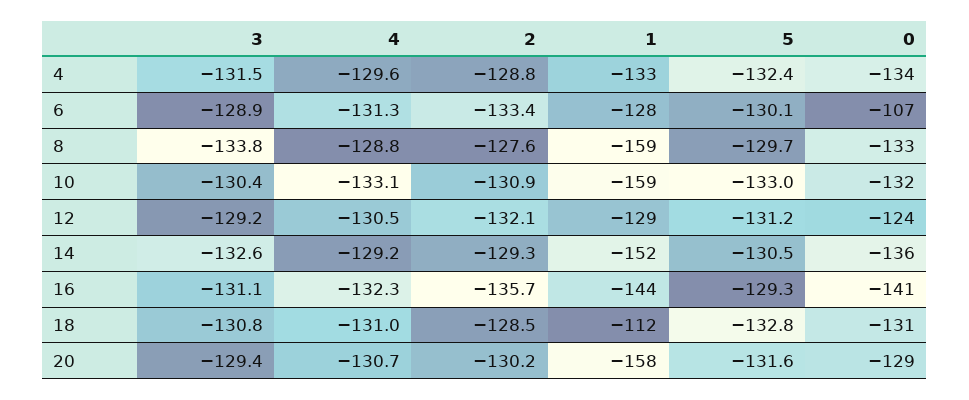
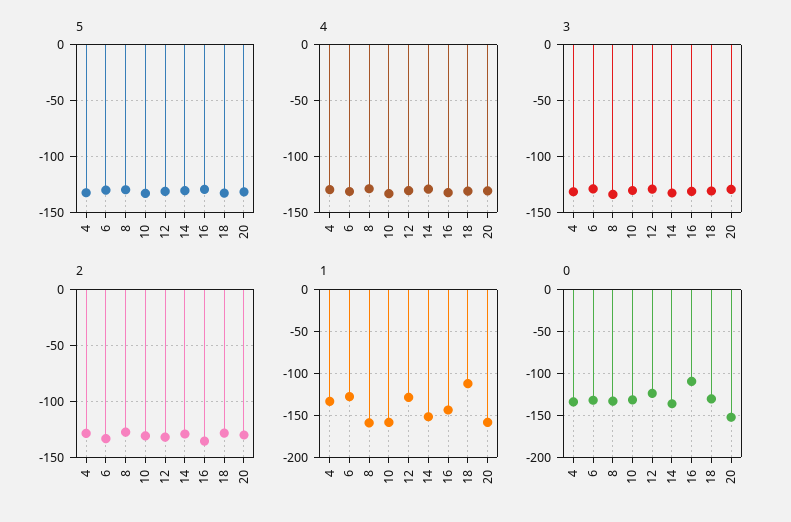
  {
    "3": {
      "4": -131.5,
      "6": -128.9,
      "8": -133.8,
      "10": -130.4,
      "12": -129.2,
      "14": -132.6,
      "16": -131.1,
      "18": -130.8,
      "20": -129.4
    },
    "4": {
      "4": -129.6,
      "6": -131.3,
      "8": -128.8,
      "10": -133.1,
      "12": -130.5,
      "14": -129.2,
      "16": -132.3,
      "18": -131,
      "20": -130.7
    },
    "2": {
      "4": -128.8,
      "6": -133.4,
      "8": -127.6,
      "10": -130.9,
      "12": -132.1,
      "14": -129.3,
      "16": -135.7,
      "18": -128.5,
      "20": -130.2
    },
    "1": {
      "4": -133,
      "6": -128,
      "8": -159,
      "10": -159,
      "12": -129,
      "14": -152,
      "16": -144,
      "18": -112,
      "20": -158
    },
    "5": {
      "4": -132.4,
      "6": -130.1,
      "8": -129.7,
      "10": -133,
      "12": -131.2,
      "14": -130.5,
      "16": -129.3,
      "18": -132.8,
      "20": -131.6
    },
    "0": {
      "4": -134,
-     "6": -107,
+     "6": -130,
      "8": -133,
      "10": -132,
      "12": -124,
      "14": -136,
-     "16": -141,
+     "16": -110,
      "18": -131,
-     "20": -129
+     "20": -150
    }
  }

